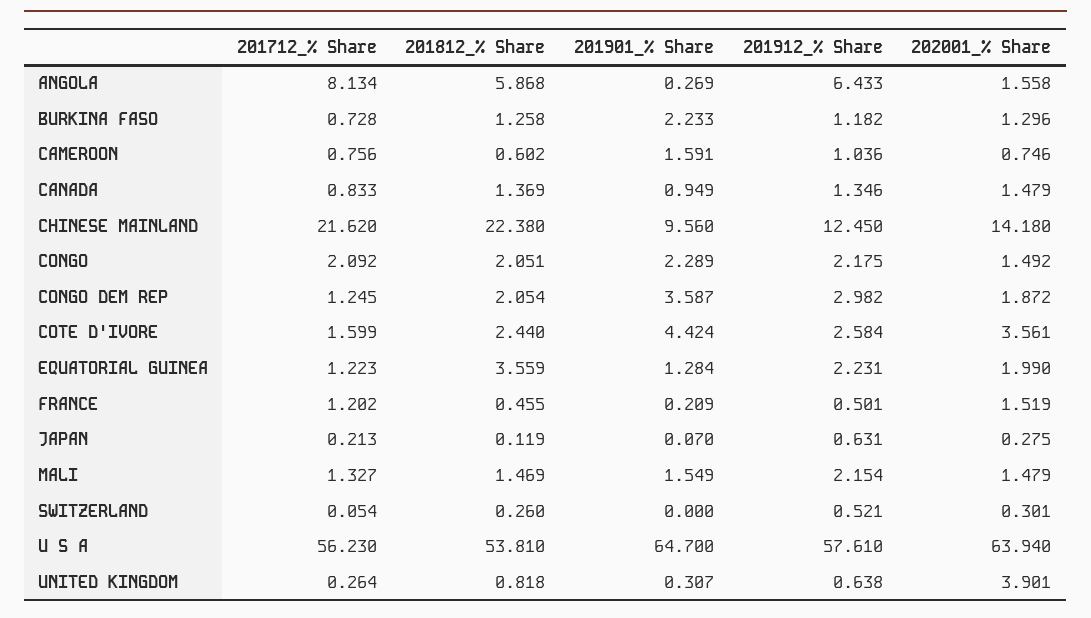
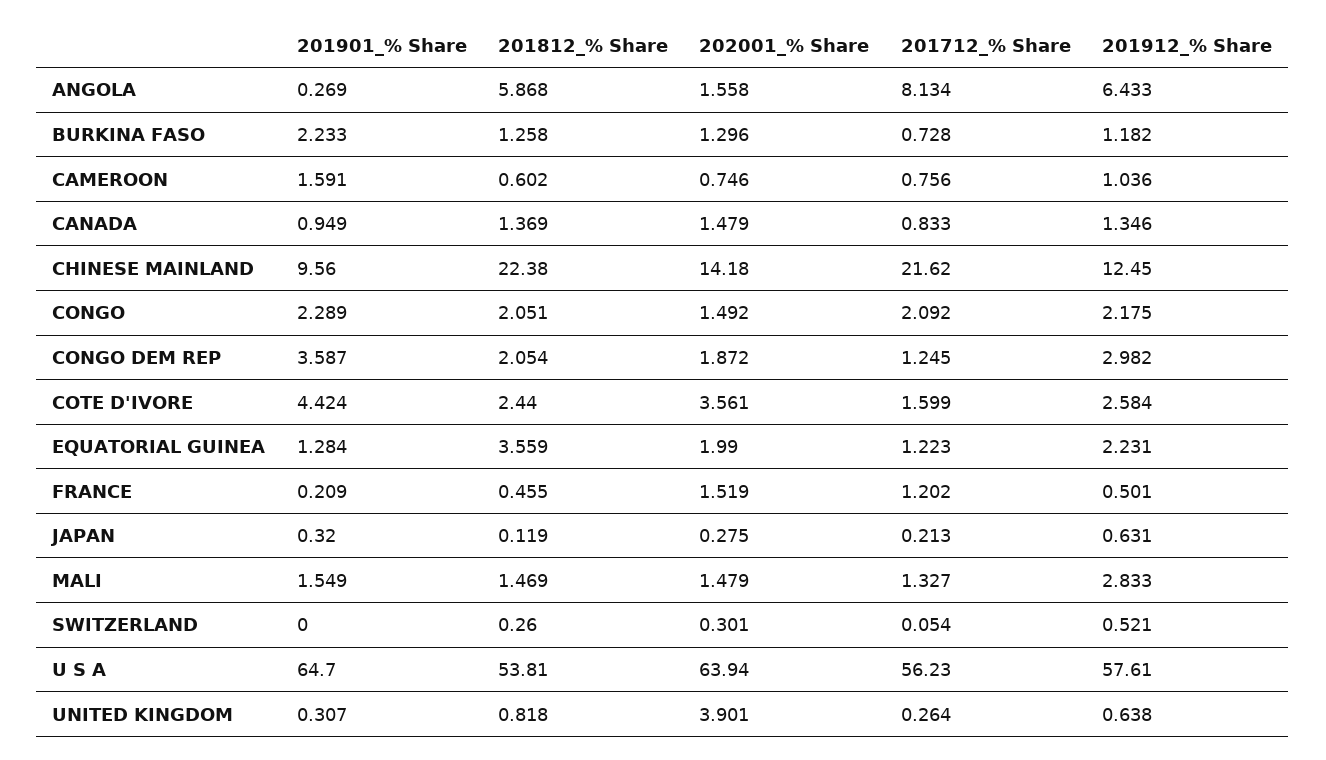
  {
    "201712_% Share": {
      "ANGOLA": 8.134,
      "BURKINA FASO": 0.728,
      "CAMEROON": 0.756,
      "CANADA": 0.833,
      "CHINESE MAINLAND": 21.62,
      "CONGO": 2.092,
      "CONGO DEM REP": 1.245,
      "COTE D'IVORE": 1.599,
      "EQUATORIAL GUINEA": 1.223,
      "FRANCE": 1.202,
      "JAPAN": 0.213,
      "MALI": 1.327,
      "SWITZERLAND": 0.054,
      "U S A": 56.23,
      "UNITED KINGDOM": 0.264
    },
    "201812_% Share": {
      "ANGOLA": 5.868,
      "BURKINA FASO": 1.258,
      "CAMEROON": 0.602,
      "CANADA": 1.369,
      "CHINESE MAINLAND": 22.38,
      "CONGO": 2.051,
      "CONGO DEM REP": 2.054,
      "COTE D'IVORE": 2.44,
      "EQUATORIAL GUINEA": 3.559,
      "FRANCE": 0.455,
      "JAPAN": 0.119,
      "MALI": 1.469,
      "SWITZERLAND": 0.26,
      "U S A": 53.81,
      "UNITED KINGDOM": 0.818
    },
    "201901_% Share": {
      "ANGOLA": 0.269,
      "BURKINA FASO": 2.233,
      "CAMEROON": 1.591,
      "CANADA": 0.949,
      "CHINESE MAINLAND": 9.56,
      "CONGO": 2.289,
      "CONGO DEM REP": 3.587,
      "COTE D'IVORE": 4.424,
      "EQUATORIAL GUINEA": 1.284,
      "FRANCE": 0.209,
-     "JAPAN": 0.07,
+     "JAPAN": 0.32,
      "MALI": 1.549,
      "SWITZERLAND": 0,
      "U S A": 64.7,
      "UNITED KINGDOM": 0.307
    },
    "201912_% Share": {
      "ANGOLA": 6.433,
      "BURKINA FASO": 1.182,
      "CAMEROON": 1.036,
      "CANADA": 1.346,
      "CHINESE MAINLAND": 12.45,
      "CONGO": 2.175,
      "CONGO DEM REP": 2.982,
      "COTE D'IVORE": 2.584,
      "EQUATORIAL GUINEA": 2.231,
      "FRANCE": 0.501,
      "JAPAN": 0.631,
-     "MALI": 2.154,
+     "MALI": 2.833,
      "SWITZERLAND": 0.521,
      "U S A": 57.61,
      "UNITED KINGDOM": 0.638
    },
    "202001_% Share": {
      "ANGOLA": 1.558,
      "BURKINA FASO": 1.296,
      "CAMEROON": 0.746,
      "CANADA": 1.479,
      "CHINESE MAINLAND": 14.18,
      "CONGO": 1.492,
      "CONGO DEM REP": 1.872,
      "COTE D'IVORE": 3.561,
      "EQUATORIAL GUINEA": 1.99,
      "FRANCE": 1.519,
      "JAPAN": 0.275,
      "MALI": 1.479,
      "SWITZERLAND": 0.301,
      "U S A": 63.94,
      "UNITED KINGDOM": 3.901
    }
  }

